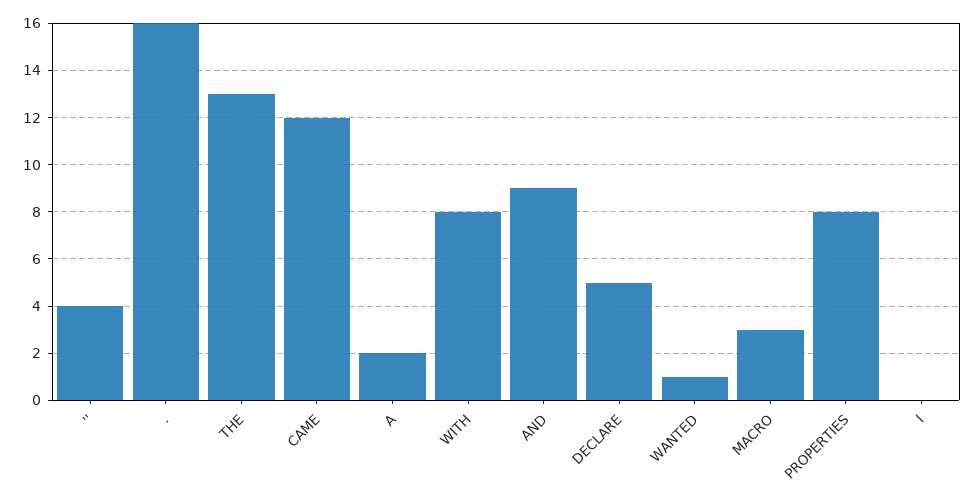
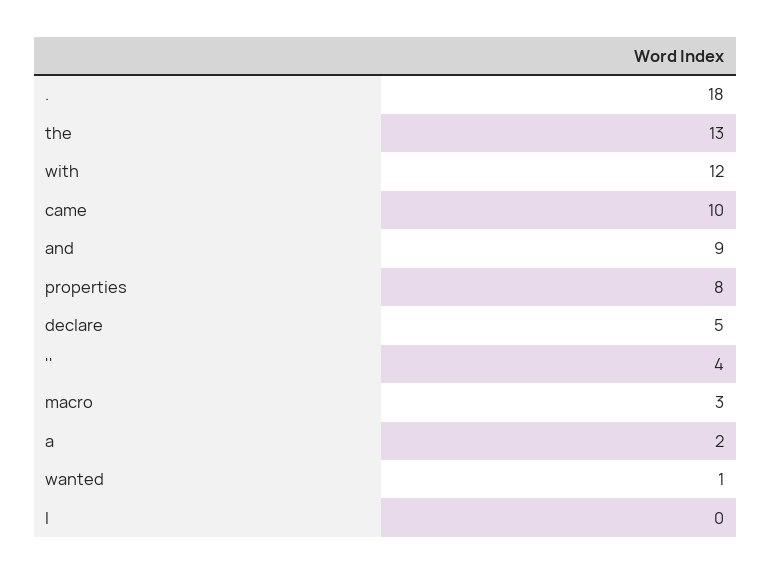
  {
    "''": 4,
-   ".": 16,
+   ".": 18,
    "THE": 13,
-   "CAME": 12,
+   "CAME": 10,
    "A": 2,
-   "WITH": 8,
+   "WITH": 12,
    "AND": 9,
    "DECLARE": 5,
    "WANTED": 1,
    "MACRO": 3,
    "PROPERTIES": 8,
    "I": 0
  }

